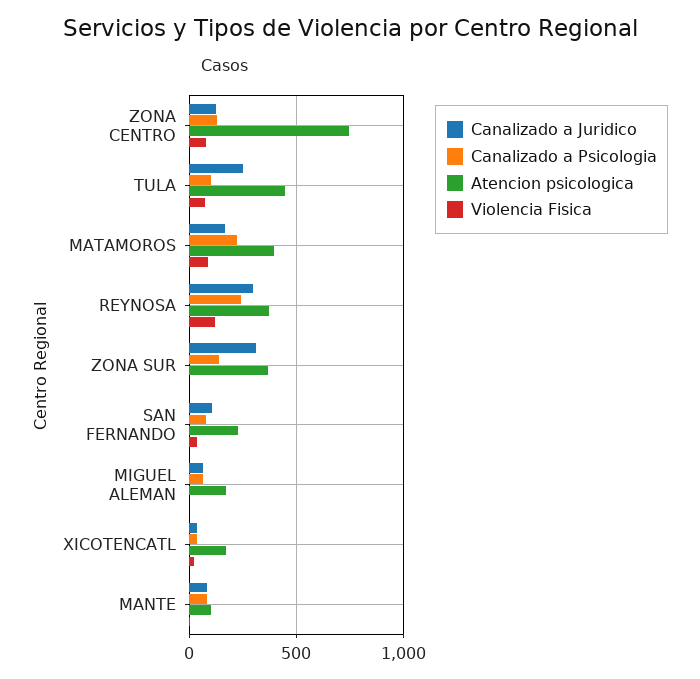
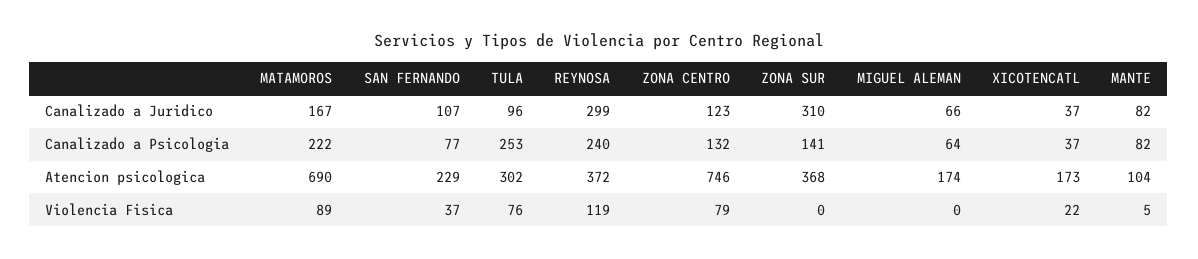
  {
    "Canalizado a Juridico": {
      "ZONA CENTRO": 123,
-     "TULA": 250,
+     "TULA": 96,
      "MATAMOROS": 167,
      "REYNOSA": 299,
      "ZONA SUR": 310,
      "SAN FERNANDO": 107,
      "MIGUEL ALEMAN": 66,
      "XICOTENCATL": 37,
      "MANTE": 82
    },
    "Canalizado a Psicologia": {
      "ZONA CENTRO": 132,
-     "TULA": 100,
+     "TULA": 253,
      "MATAMOROS": 222,
      "REYNOSA": 240,
      "ZONA SUR": 141,
      "SAN FERNANDO": 77,
      "MIGUEL ALEMAN": 64,
      "XICOTENCATL": 37,
      "MANTE": 82
    },
    "Atencion psicologica": {
      "ZONA CENTRO": 746,
-     "TULA": 450,
+     "TULA": 302,
-     "MATAMOROS": 400,
+     "MATAMOROS": 690,
      "REYNOSA": 372,
      "ZONA SUR": 368,
      "SAN FERNANDO": 229,
      "MIGUEL ALEMAN": 174,
      "XICOTENCATL": 173,
      "MANTE": 104
    },
    "Violencia Fisica": {
      "ZONA CENTRO": 79,
      "TULA": 76,
      "MATAMOROS": 89,
      "REYNOSA": 119,
      "ZONA SUR": 0,
      "SAN FERNANDO": 37,
      "MIGUEL ALEMAN": 0,
      "XICOTENCATL": 22,
      "MANTE": 5
    }
  }

